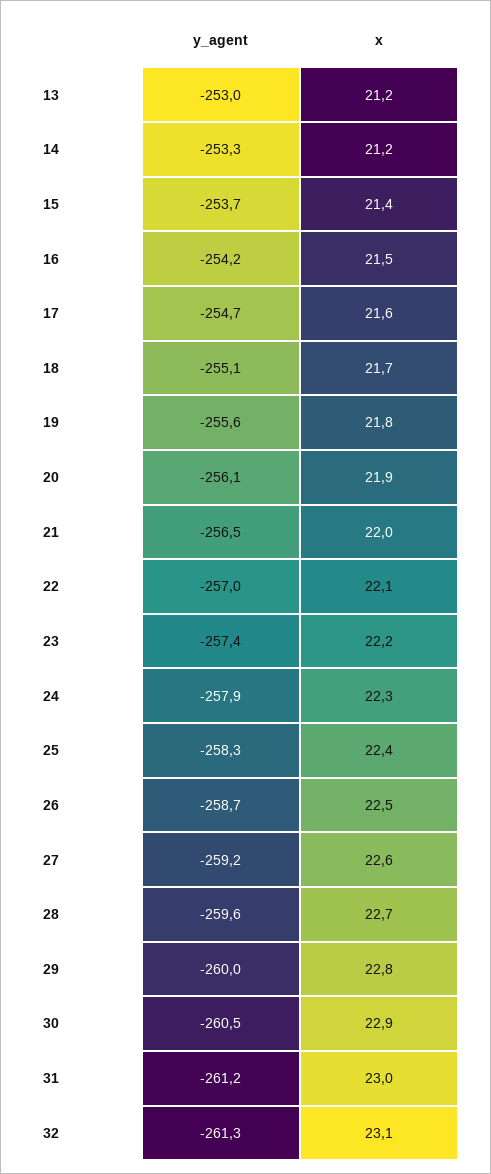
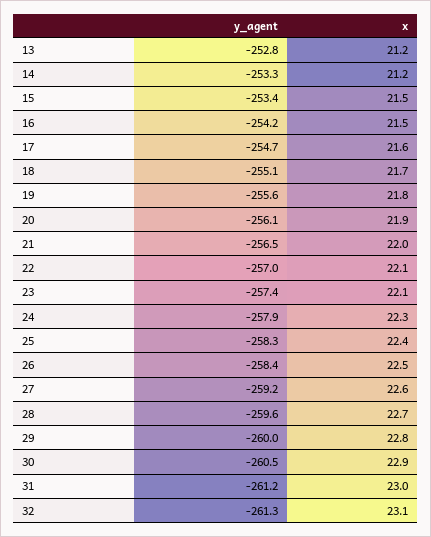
  {
    "y_agent": {
-     "13": -253,
+     "13": -252.8,
      "14": -253.3,
-     "15": -253.7,
+     "15": -253.4,
      "16": -254.2,
      "17": -254.7,
      "18": -255.1,
      "19": -255.6,
      "20": -256.1,
      "21": -256.5,
      "22": -257,
      "23": -257.4,
      "24": -257.9,
      "25": -258.3,
-     "26": -258.7,
+     "26": -258.4,
      "27": -259.2,
      "28": -259.6,
      "29": -260,
      "30": -260.5,
      "31": -261.2,
      "32": -261.3
    },
    "x": {
      "13": 21.2,
      "14": 21.2,
-     "15": 21.4,
+     "15": 21.5,
      "16": 21.5,
      "17": 21.6,
      "18": 21.7,
      "19": 21.8,
      "20": 21.9,
      "21": 22,
      "22": 22.1,
-     "23": 22.2,
+     "23": 22.1,
      "24": 22.3,
      "25": 22.4,
      "26": 22.5,
      "27": 22.6,
      "28": 22.7,
      "29": 22.8,
      "30": 22.9,
      "31": 23,
      "32": 23.1
    }
  }

